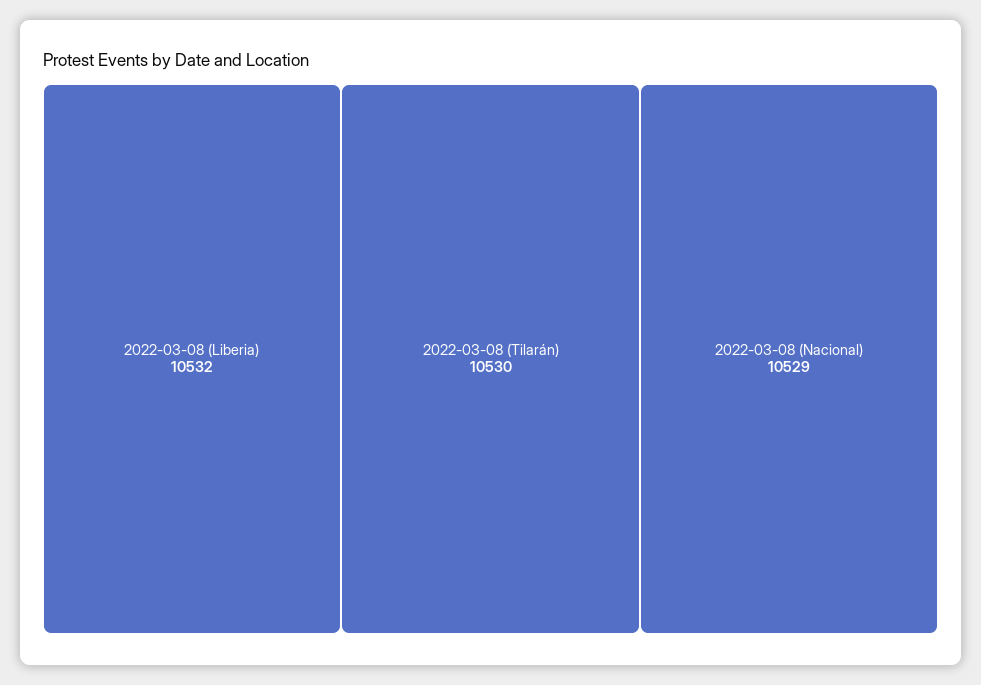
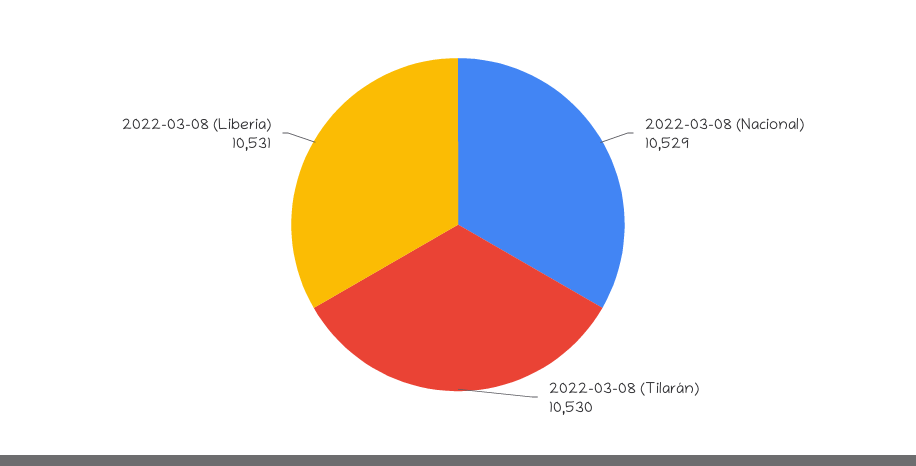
  {
-   "2022-03-08 (Liberia)": 10532,
+   "2022-03-08 (Liberia)": 10531,
    "2022-03-08 (Tilarán)": 10530,
    "2022-03-08 (Nacional)": 10529
  }

